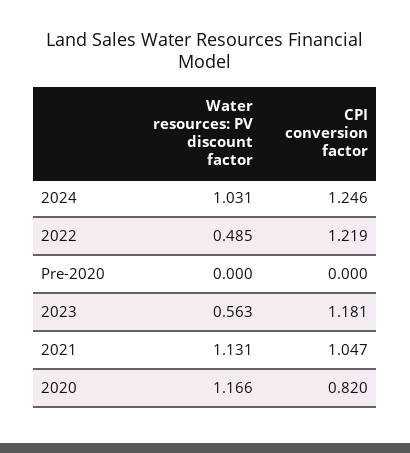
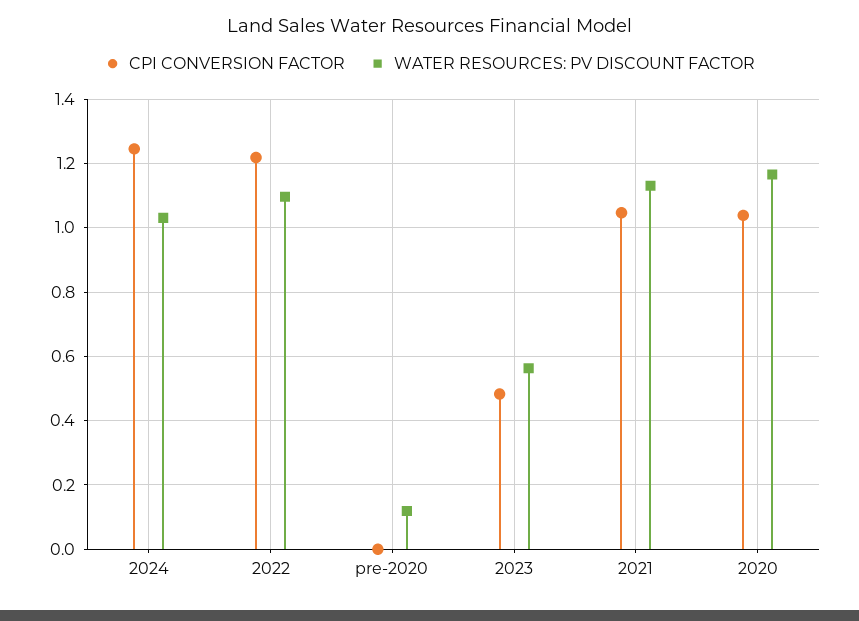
  {
    "Water resources: PV discount factor": {
      "2024": 1.031,
-     "2022": 0.485,
+     "2022": 1.1,
-     "Pre-2020": 0,
+     "Pre-2020": 0.12,
      "2023": 0.563,
      "2021": 1.131,
      "2020": 1.166
    },
    "CPI conversion factor": {
      "2024": 1.246,
      "2022": 1.219,
      "Pre-2020": 0,
-     "2023": 1.181,
+     "2023": 0.48,
      "2021": 1.047,
-     "2020": 0.82
+     "2020": 1.04
    }
  }

